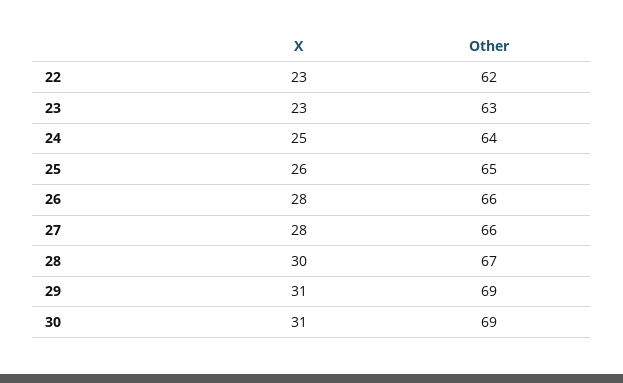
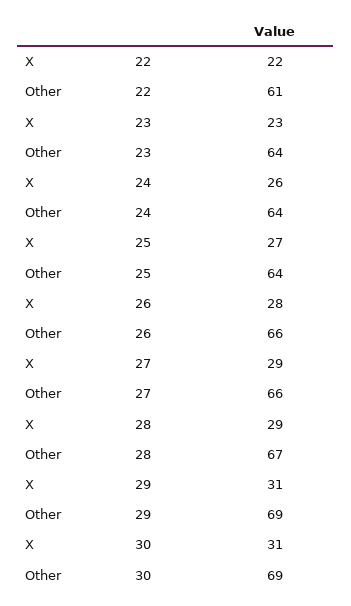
  {
    "X": {
-     "22": 23,
+     "22": 22,
      "23": 23,
-     "24": 25,
+     "24": 26,
-     "25": 26,
+     "25": 27,
      "26": 28,
-     "27": 28,
+     "27": 29,
-     "28": 30,
+     "28": 29,
      "29": 31,
      "30": 31
    },
    "Other": {
-     "22": 62,
+     "22": 61,
-     "23": 63,
+     "23": 64,
      "24": 64,
-     "25": 65,
+     "25": 64,
      "26": 66,
      "27": 66,
      "28": 67,
      "29": 69,
      "30": 69
    }
  }

